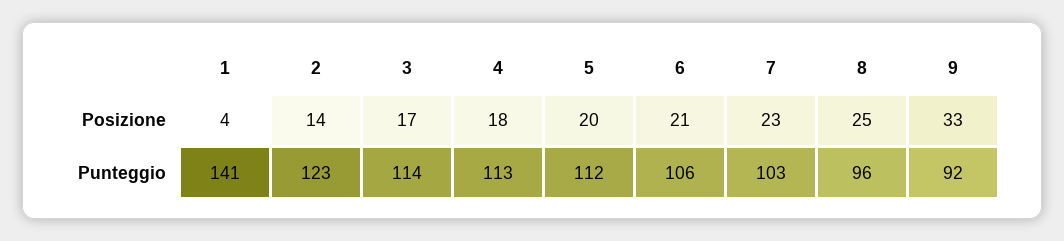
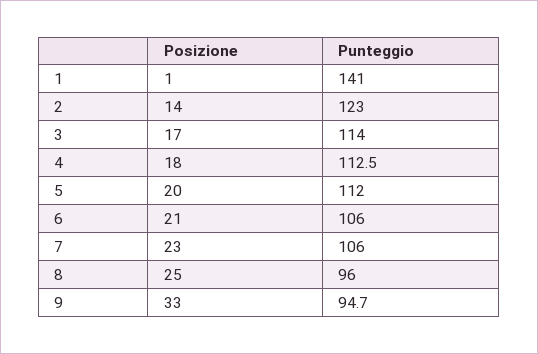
  {
    "1": {
-     "Posizione": 4,
+     "Posizione": 1,
      "Punteggio": 141
    },
    "2": {
      "Posizione": 14,
      "Punteggio": 123
    },
    "3": {
      "Posizione": 17,
      "Punteggio": 114
    },
    "4": {
      "Posizione": 18,
      "Punteggio": 112.5
    },
    "5": {
      "Posizione": 20,
      "Punteggio": 112
    },
    "6": {
      "Posizione": 21,
      "Punteggio": 106
    },
    "7": {
      "Posizione": 23,
-     "Punteggio": 103
+     "Punteggio": 106
    },
    "8": {
      "Posizione": 25,
      "Punteggio": 96
    },
    "9": {
      "Posizione": 33,
-     "Punteggio": 92
+     "Punteggio": 94.7
    }
  }

